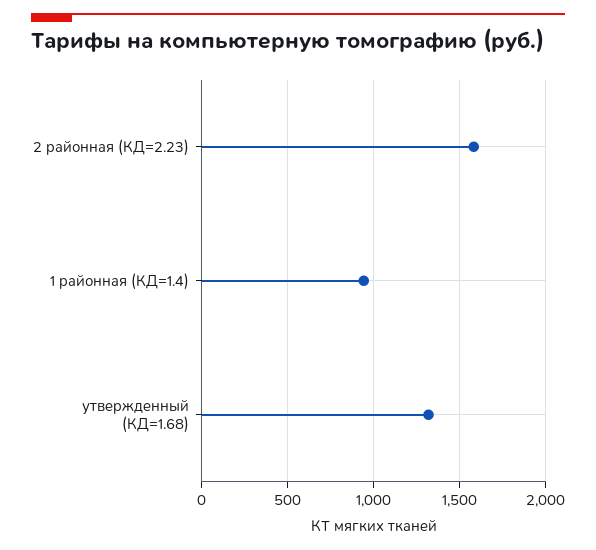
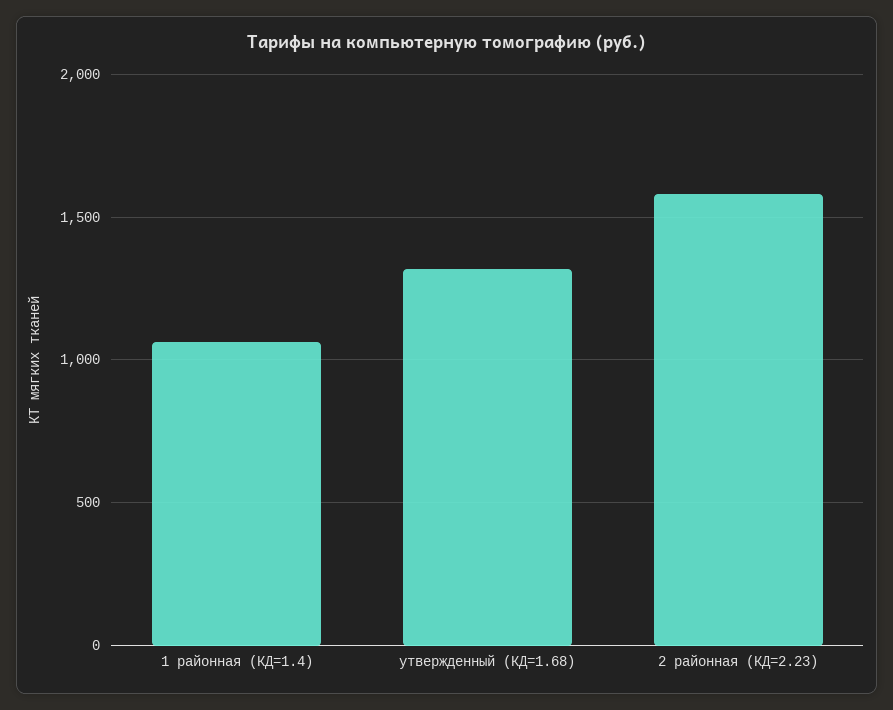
  {
    "2 районная (КД=2.23)": 1600,
-   "1 районная (КД=1.4)": 950,
+   "1 районная (КД=1.4)": 1050,
    "утвержденный (КД=1.68)": 1300
  }

